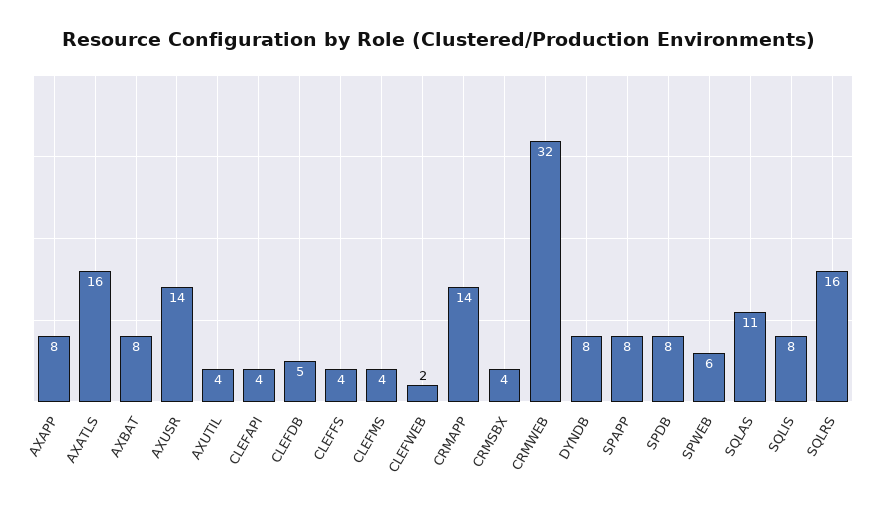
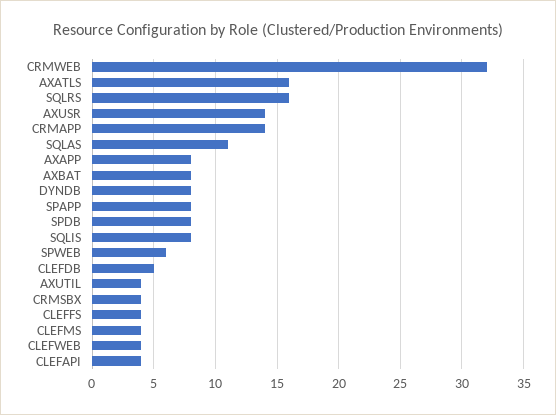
  {
    "AXAPP": 8,
    "AXATLS": 16,
    "AXBAT": 8,
    "AXUSR": 14,
    "AXUTIL": 4,
    "CLEFAPI": 4,
    "CLEFDB": 5,
    "CLEFFS": 4,
    "CLEFMS": 4,
-   "CLEFWEB": 2,
+   "CLEFWEB": 4,
    "CRMAPP": 14,
    "CRMSBX": 4,
    "CRMWEB": 32,
    "DYNDB": 8,
    "SPAPP": 8,
    "SPDB": 8,
    "SPWEB": 6,
    "SQLAS": 11,
    "SQLIS": 8,
    "SQLRS": 16
  }

